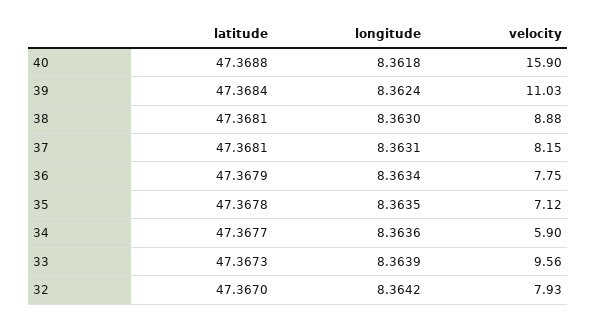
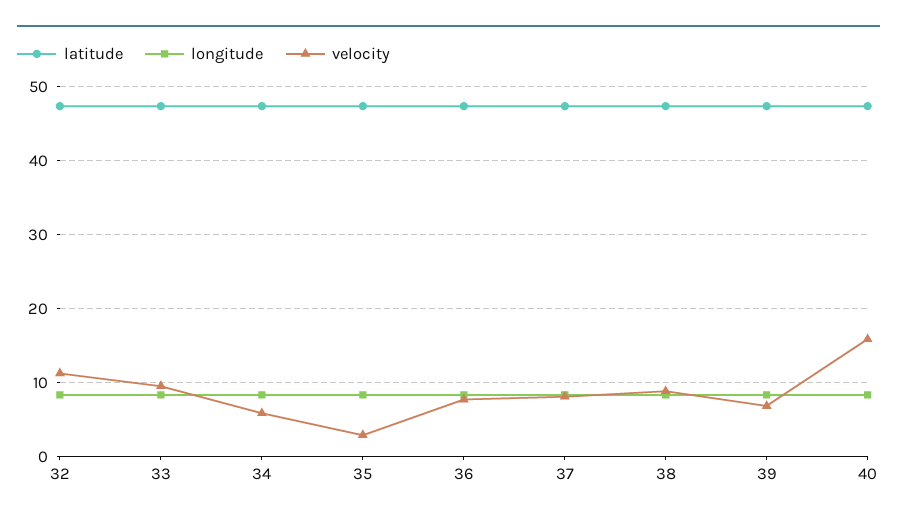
  {
    "latitude": {
      "40": 47.3688,
      "39": 47.3684,
      "38": 47.3681,
      "37": 47.3681,
      "36": 47.3679,
      "35": 47.3678,
      "34": 47.3677,
      "33": 47.3673,
      "32": 47.367
    },
    "longitude": {
      "40": 8.3618,
      "39": 8.3624,
      "38": 8.363,
      "37": 8.3631,
      "36": 8.3634,
      "35": 8.3635,
      "34": 8.3636,
      "33": 8.3639,
      "32": 8.3642
    },
    "velocity": {
      "40": 15.9,
-     "39": 11.03,
+     "39": 7,
      "38": 8.88,
      "37": 8.15,
      "36": 7.75,
-     "35": 7.12,
+     "35": 3,
      "34": 5.9,
      "33": 9.56,
-     "32": 7.93
+     "32": 11
    }
  }

